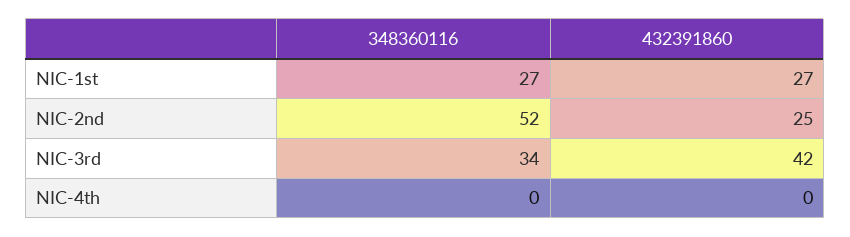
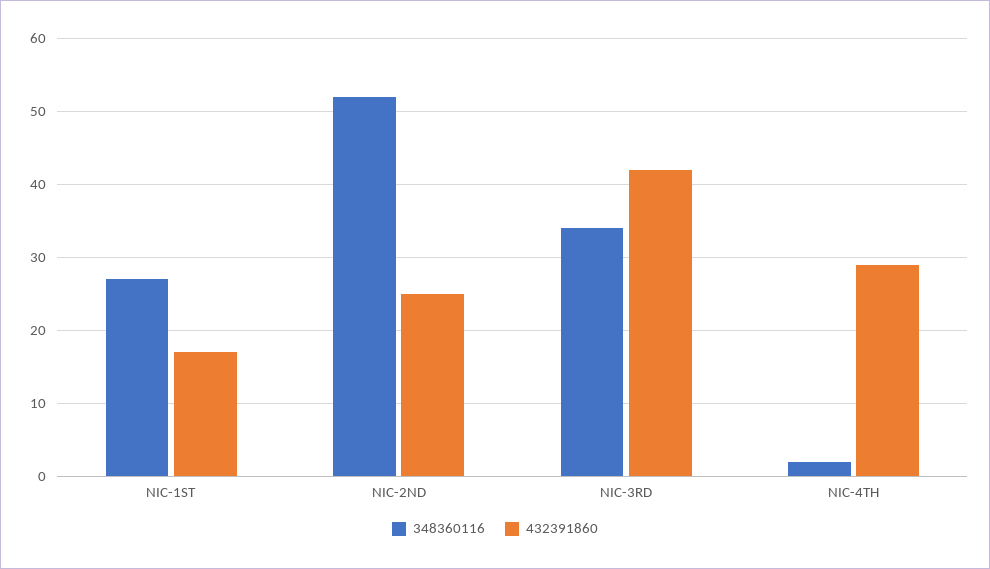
  {
    "348360116": {
      "NIC-1st": 27,
      "NIC-2nd": 52,
      "NIC-3rd": 34,
-     "NIC-4th": 0
+     "NIC-4th": 2
    },
    "432391860": {
-     "NIC-1st": 27,
+     "NIC-1st": 17,
      "NIC-2nd": 25,
      "NIC-3rd": 42,
-     "NIC-4th": 0
+     "NIC-4th": 29
    }
  }

